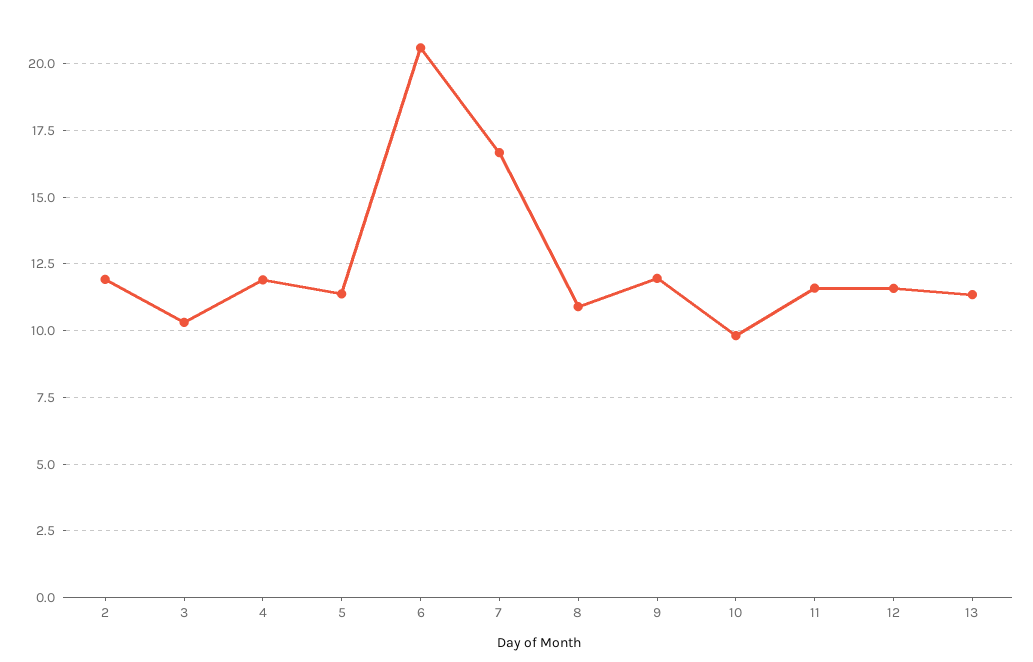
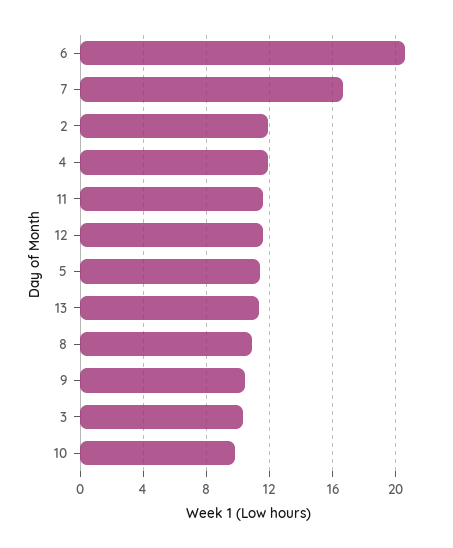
  {
    "2": 12,
    "3": 10.25,
    "4": 12,
    "5": 11.5,
    "6": 20.5,
    "7": 16.75,
    "8": 11,
-   "9": 12,
+   "9": 10.5,
    "10": 9.75,
    "11": 11.5,
    "12": 11.5,
    "13": 11.25
  }

